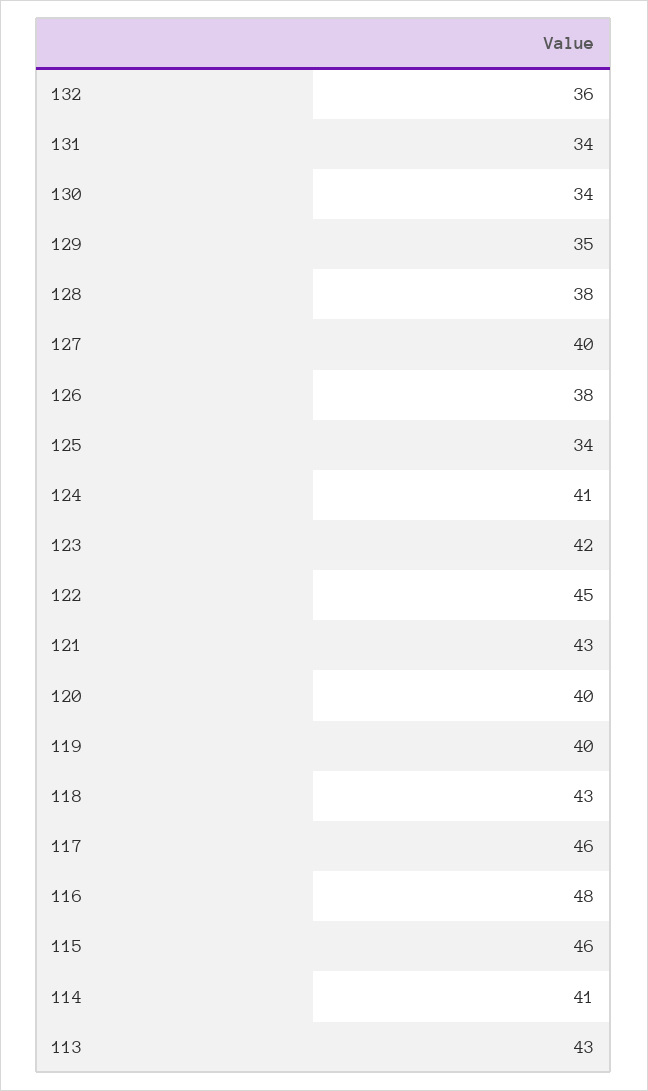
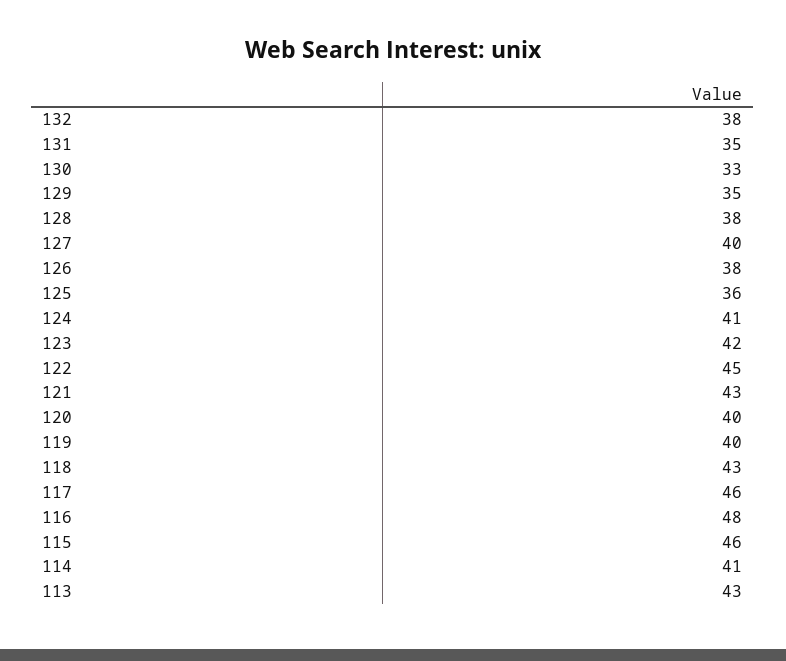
  {
-   "132": 36,
+   "132": 38,
-   "131": 34,
+   "131": 35,
-   "130": 34,
+   "130": 33,
    "129": 35,
    "128": 38,
    "127": 40,
    "126": 38,
-   "125": 34,
+   "125": 36,
    "124": 41,
    "123": 42,
    "122": 45,
    "121": 43,
    "120": 40,
    "119": 40,
    "118": 43,
    "117": 46,
    "116": 48,
    "115": 46,
    "114": 41,
    "113": 43
  }

